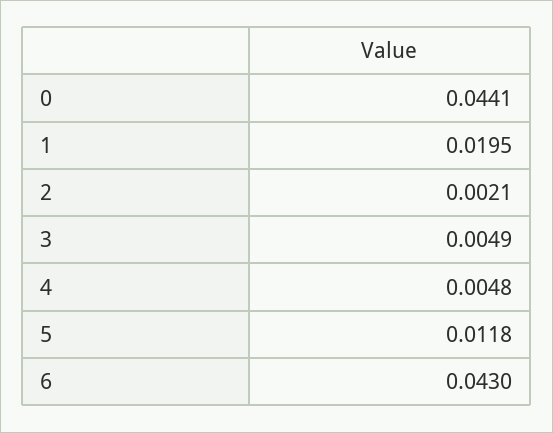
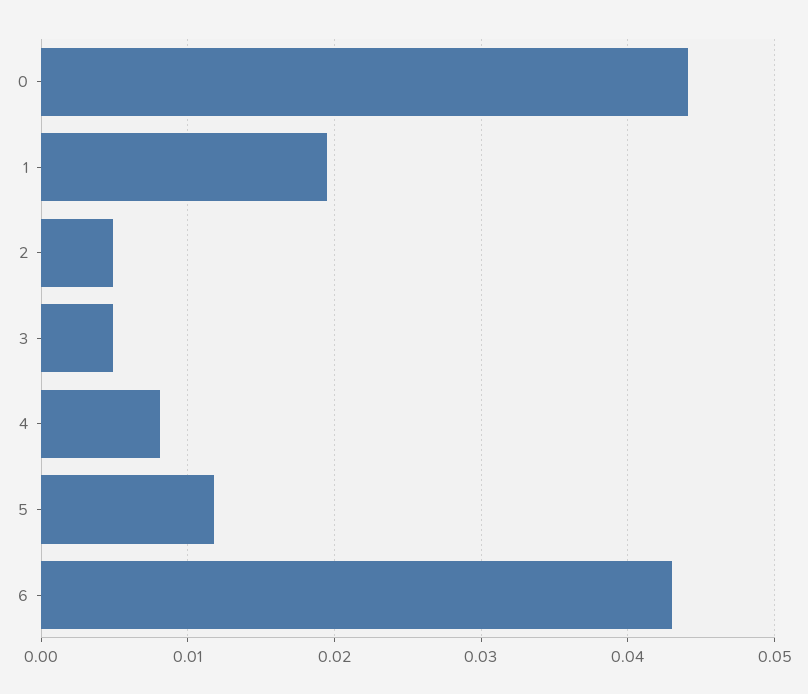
  {
    "0": 0.0441,
    "1": 0.0195,
-   "2": 0.0021,
+   "2": 0.005,
    "3": 0.0049,
-   "4": 0.0048,
+   "4": 0.008,
    "5": 0.0118,
    "6": 0.043
  }

